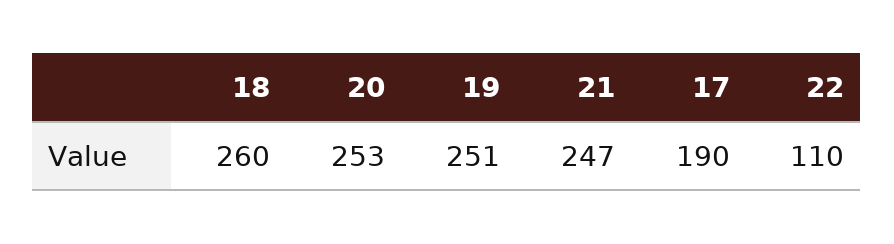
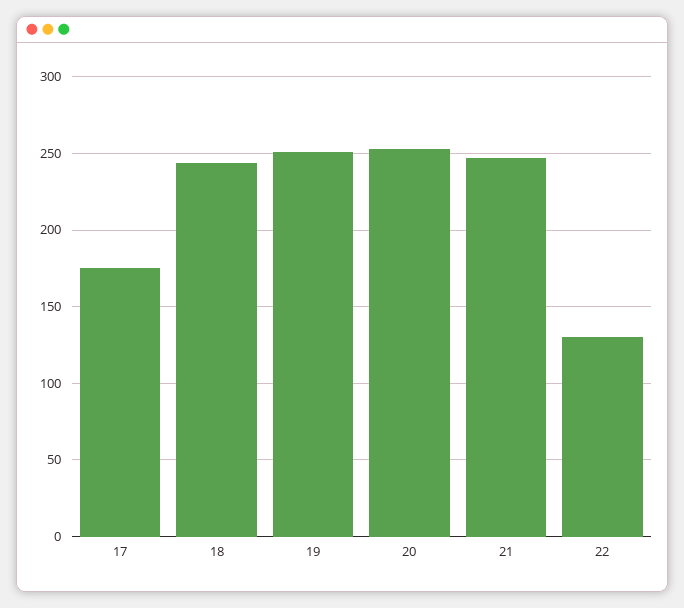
  {
-   "18": 260,
+   "18": 245,
    "20": 253,
    "19": 251,
    "21": 247,
-   "17": 190,
+   "17": 175,
-   "22": 110
+   "22": 130
  }

